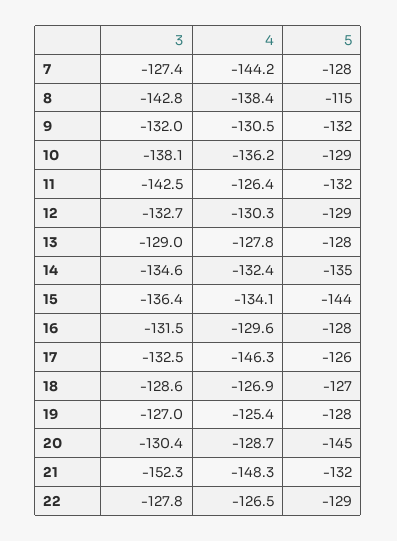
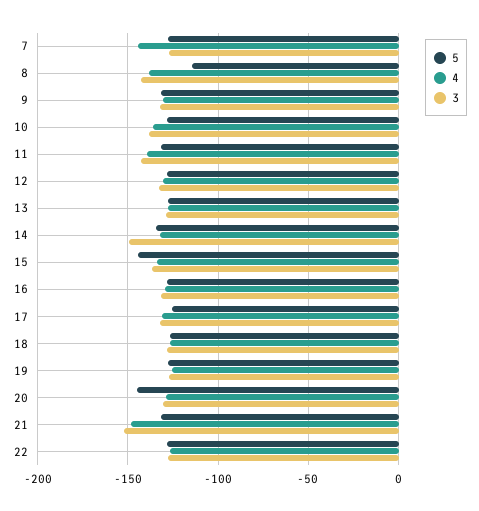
  {
    "3": {
      "7": -127.4,
      "8": -142.8,
      "9": -132,
      "10": -138.1,
      "11": -142.5,
      "12": -132.7,
      "13": -129,
-     "14": -134.6,
+     "14": -150,
      "15": -136.4,
      "16": -131.5,
      "17": -132.5,
      "18": -128.6,
      "19": -127,
      "20": -130.4,
      "21": -152.3,
      "22": -127.8
    },
    "4": {
      "7": -144.2,
      "8": -138.4,
      "9": -130.5,
      "10": -136.2,
-     "11": -126.4,
+     "11": -140,
      "12": -130.3,
      "13": -127.8,
      "14": -132.4,
      "15": -134.1,
      "16": -129.6,
-     "17": -146.3,
+     "17": -130,
      "18": -126.9,
      "19": -125.4,
      "20": -128.7,
      "21": -148.3,
      "22": -126.5
    },
    "5": {
      "7": -128,
      "8": -115,
      "9": -132,
      "10": -129,
      "11": -132,
      "12": -129,
      "13": -128,
      "14": -135,
      "15": -144,
      "16": -128,
      "17": -126,
      "18": -127,
      "19": -128,
      "20": -145,
      "21": -132,
      "22": -129
    }
  }

